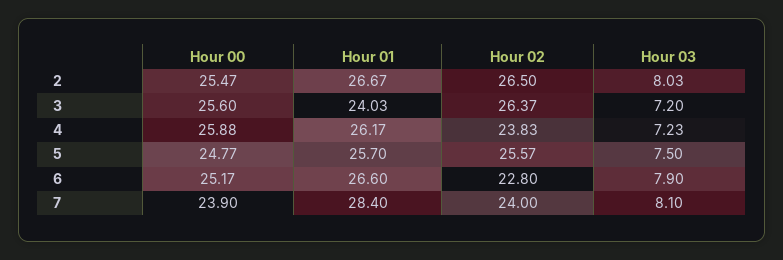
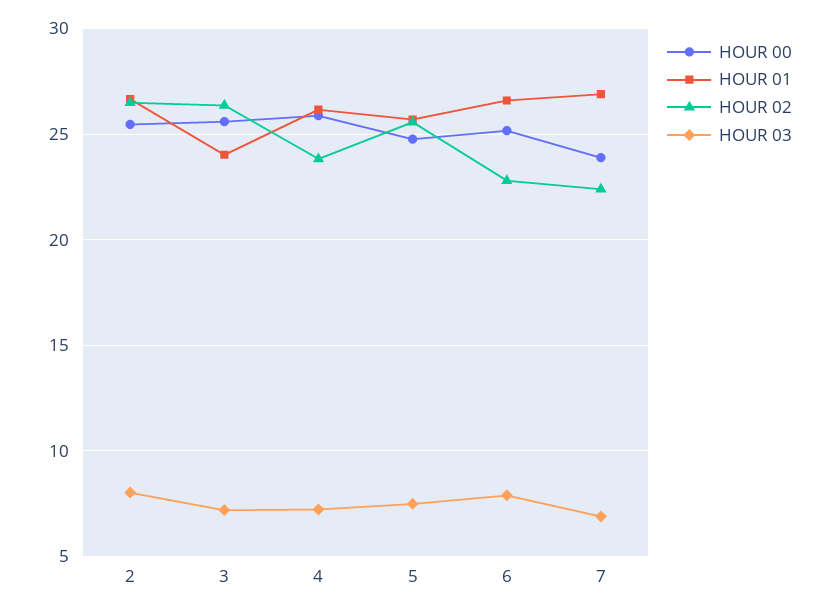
  {
    "Hour 00": {
      "2": 25.47,
      "3": 25.6,
      "4": 25.88,
      "5": 24.77,
      "6": 25.17,
      "7": 23.9
    },
    "Hour 01": {
      "2": 26.67,
      "3": 24.03,
      "4": 26.17,
      "5": 25.7,
      "6": 26.6,
-     "7": 28.4
+     "7": 27
    },
    "Hour 02": {
      "2": 26.5,
      "3": 26.37,
      "4": 23.83,
      "5": 25.57,
      "6": 22.8,
-     "7": 24
+     "7": 22.5
    },
    "Hour 03": {
      "2": 8.03,
      "3": 7.2,
      "4": 7.23,
      "5": 7.5,
      "6": 7.9,
-     "7": 8.1
+     "7": 7
    }
  }

